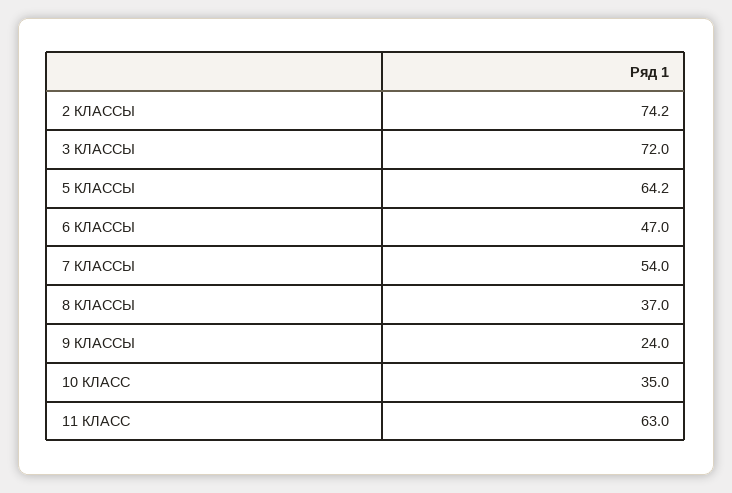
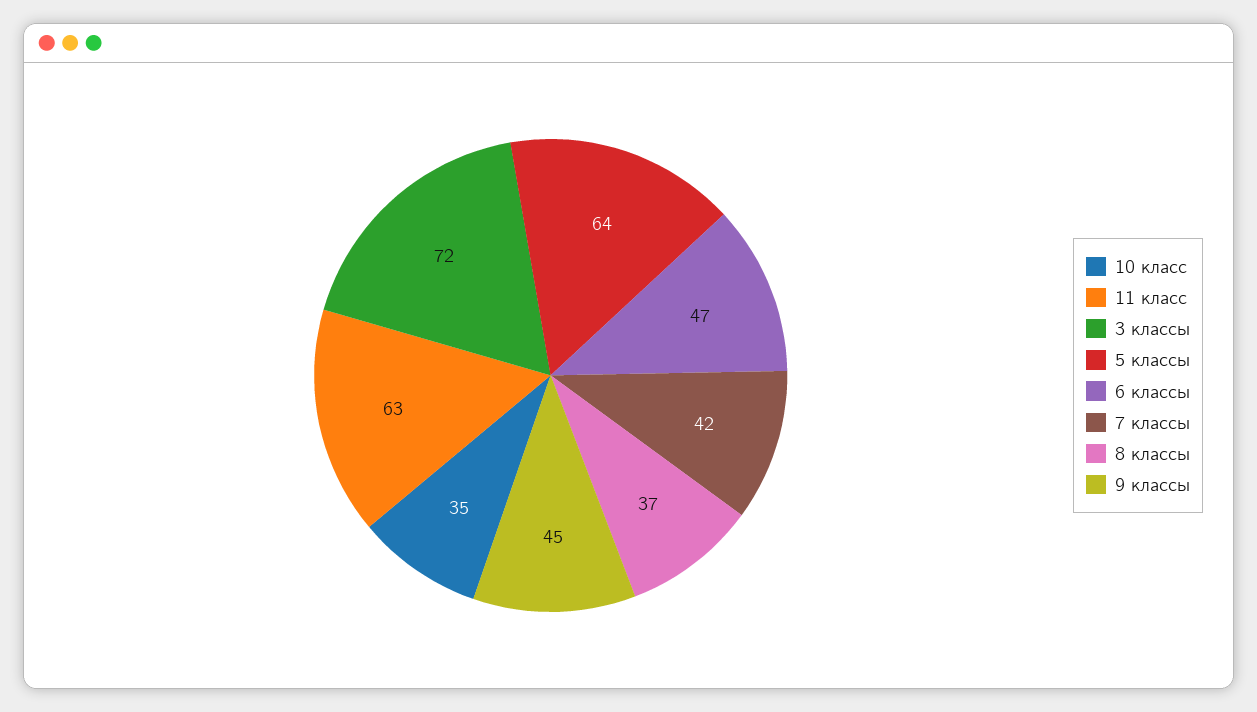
  {
-   "2 КЛАССЫ": 74.2,
    "3 КЛАССЫ": 72,
    "5 КЛАССЫ": 64.2,
    "6 КЛАССЫ": 47,
-   "7 КЛАССЫ": 54,
+   "7 КЛАССЫ": 42,
    "8 КЛАССЫ": 37,
-   "9 КЛАССЫ": 24,
+   "9 КЛАССЫ": 45,
    "10 КЛАСС": 35,
    "11 КЛАСС": 63
  }

